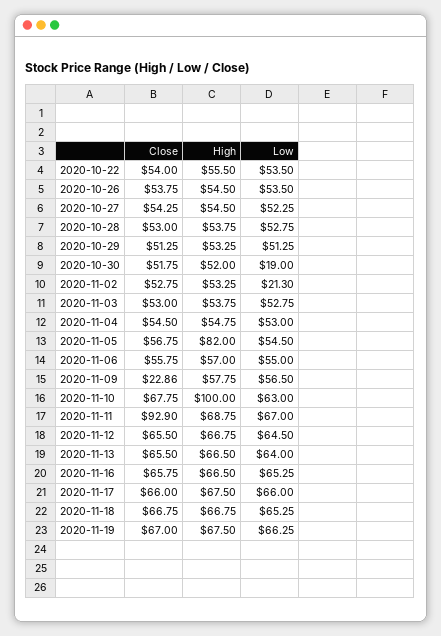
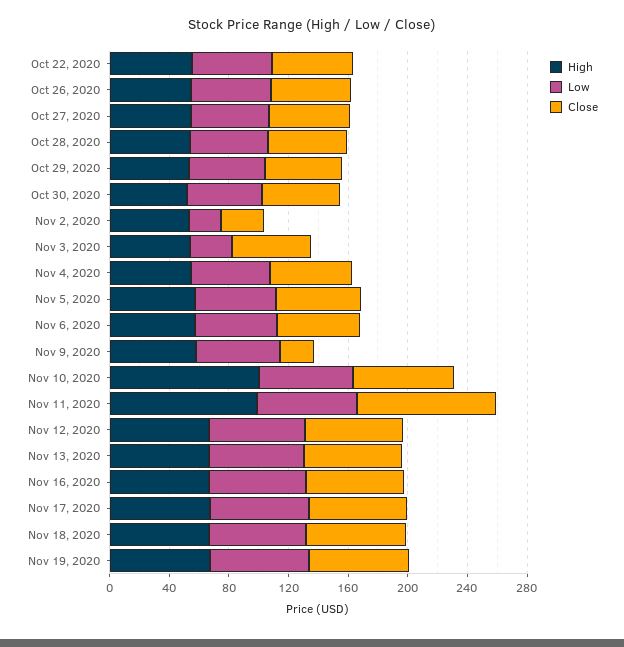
  {
    "Close": {
      "2020-10-22": 54,
      "2020-10-26": 53.75,
      "2020-10-27": 54.25,
      "2020-10-28": 53,
      "2020-10-29": 51.25,
      "2020-10-30": 51.75,
-     "2020-11-02": 52.75,
+     "2020-11-02": 30,
      "2020-11-03": 53,
      "2020-11-04": 54.5,
      "2020-11-05": 56.75,
      "2020-11-06": 55.75,
      "2020-11-09": 22.86,
      "2020-11-10": 67.75,
      "2020-11-11": 92.9,
      "2020-11-12": 65.5,
      "2020-11-13": 65.5,
      "2020-11-16": 65.75,
      "2020-11-17": 66,
      "2020-11-18": 66.75,
      "2020-11-19": 67
    },
    "High": {
      "2020-10-22": 55.5,
      "2020-10-26": 54.5,
      "2020-10-27": 54.5,
      "2020-10-28": 53.75,
      "2020-10-29": 53.25,
      "2020-10-30": 52,
      "2020-11-02": 53.25,
      "2020-11-03": 53.75,
      "2020-11-04": 54.75,
-     "2020-11-05": 82,
+     "2020-11-05": 60,
      "2020-11-06": 57,
      "2020-11-09": 57.75,
      "2020-11-10": 100,
-     "2020-11-11": 68.75,
+     "2020-11-11": 100,
      "2020-11-12": 66.75,
      "2020-11-13": 66.5,
      "2020-11-16": 66.5,
      "2020-11-17": 67.5,
      "2020-11-18": 66.75,
      "2020-11-19": 67.5
    },
    "Low": {
      "2020-10-22": 53.5,
      "2020-10-26": 53.5,
      "2020-10-27": 52.25,
      "2020-10-28": 52.75,
      "2020-10-29": 51.25,
-     "2020-10-30": 19,
+     "2020-10-30": 50,
      "2020-11-02": 21.3,
-     "2020-11-03": 52.75,
+     "2020-11-03": 30,
      "2020-11-04": 53,
      "2020-11-05": 54.5,
      "2020-11-06": 55,
      "2020-11-09": 56.5,
      "2020-11-10": 63,
      "2020-11-11": 67,
      "2020-11-12": 64.5,
      "2020-11-13": 64,
      "2020-11-16": 65.25,
      "2020-11-17": 66,
      "2020-11-18": 65.25,
      "2020-11-19": 66.25
    }
  }

